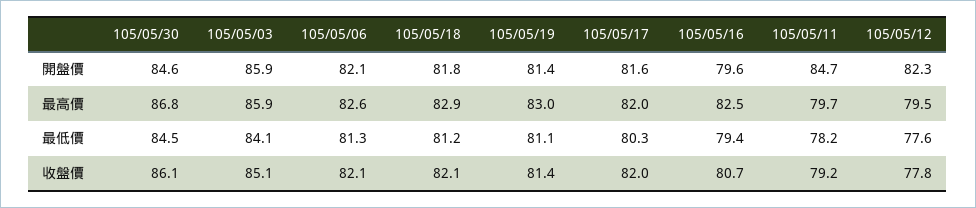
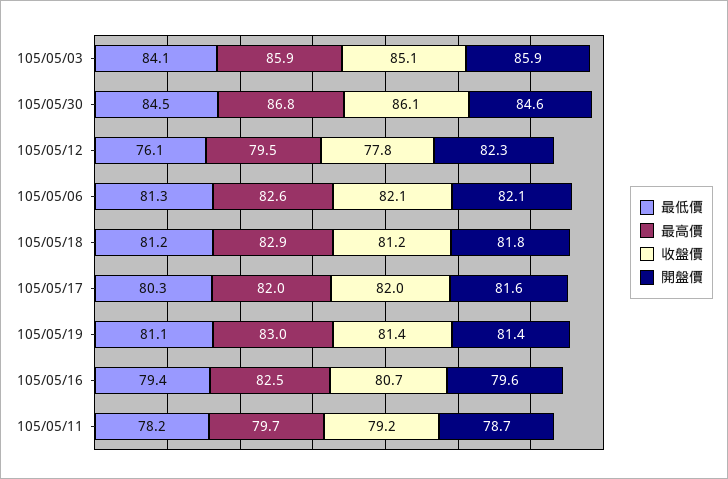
  {
    "開盤價": {
      "105/05/30": 84.6,
      "105/05/03": 85.9,
      "105/05/06": 82.1,
      "105/05/18": 81.8,
      "105/05/19": 81.4,
      "105/05/17": 81.6,
      "105/05/16": 79.6,
-     "105/05/11": 84.7,
+     "105/05/11": 78.7,
      "105/05/12": 82.3
    },
    "最高價": {
      "105/05/30": 86.8,
      "105/05/03": 85.9,
      "105/05/06": 82.6,
      "105/05/18": 82.9,
      "105/05/19": 83,
      "105/05/17": 82,
      "105/05/16": 82.5,
      "105/05/11": 79.7,
      "105/05/12": 79.5
    },
    "最低價": {
      "105/05/30": 84.5,
      "105/05/03": 84.1,
      "105/05/06": 81.3,
      "105/05/18": 81.2,
      "105/05/19": 81.1,
      "105/05/17": 80.3,
      "105/05/16": 79.4,
      "105/05/11": 78.2,
-     "105/05/12": 77.6
+     "105/05/12": 76.1
    },
    "收盤價": {
      "105/05/30": 86.1,
      "105/05/03": 85.1,
      "105/05/06": 82.1,
-     "105/05/18": 82.1,
+     "105/05/18": 81.2,
      "105/05/19": 81.4,
      "105/05/17": 82,
      "105/05/16": 80.7,
      "105/05/11": 79.2,
      "105/05/12": 77.8
    }
  }

